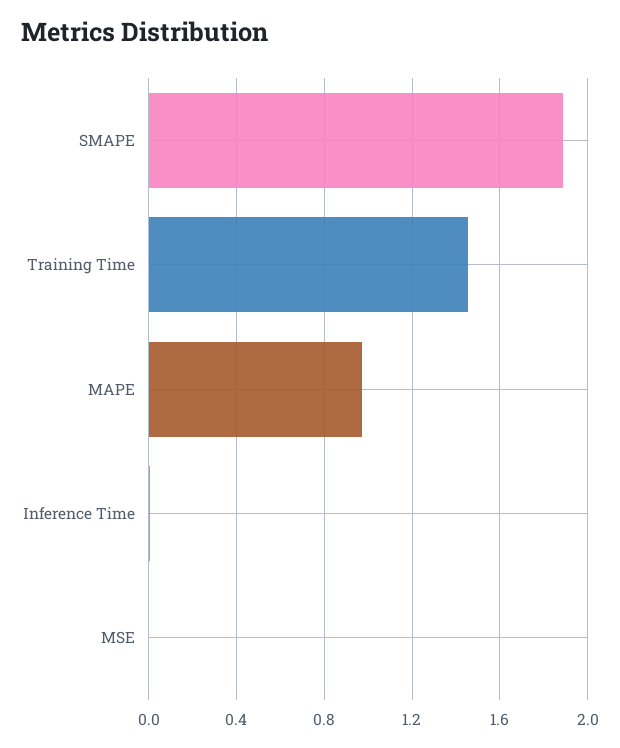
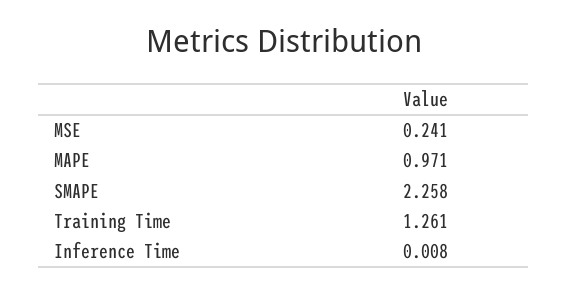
  {
-   "SMAPE": 1.9,
+   "SMAPE": 2.258,
-   "Training Time": 1.45,
+   "Training Time": 1.261,
    "MAPE": 0.971,
    "Inference Time": 0.008,
-   "MSE": 0
+   "MSE": 0.241
  }

